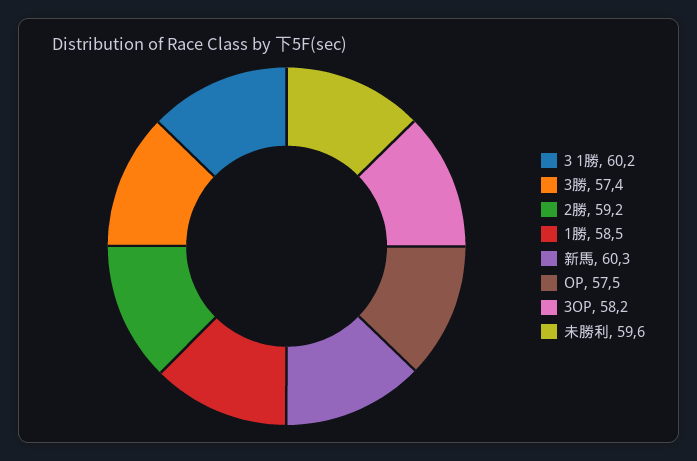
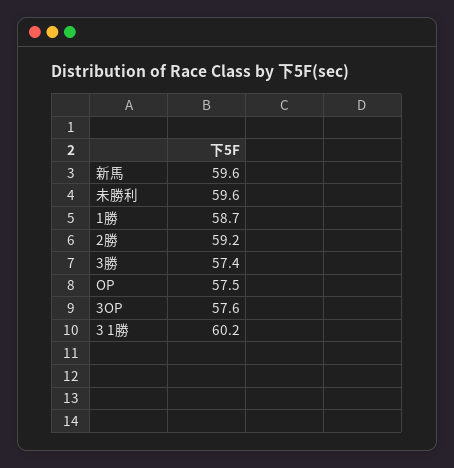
  {
    "3 1勝": 60.2,
    "3勝": 57.4,
    "2勝": 59.2,
-   "1勝": 58.5,
+   "1勝": 58.7,
-   "新馬": 60.3,
+   "新馬": 59.6,
    "OP": 57.5,
-   "3OP": 58.2,
+   "3OP": 57.6,
    "未勝利": 59.6
  }

